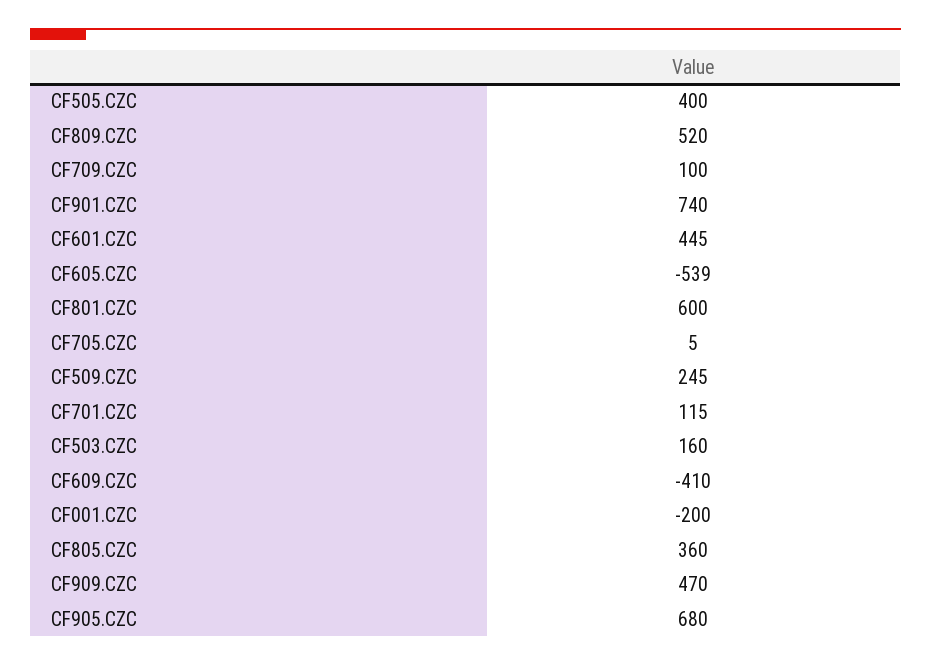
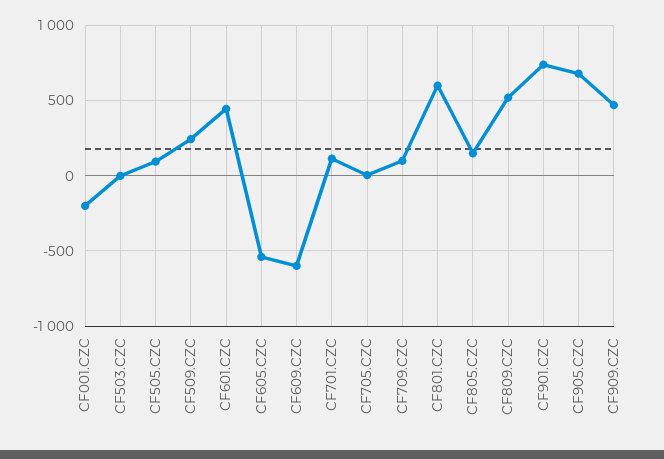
  {
-   "CF505.CZC": 400,
+   "CF505.CZC": 100,
    "CF809.CZC": 520,
    "CF709.CZC": 100,
    "CF901.CZC": 740,
    "CF601.CZC": 445,
    "CF605.CZC": -539,
    "CF801.CZC": 600,
    "CF705.CZC": 5,
    "CF509.CZC": 245,
    "CF701.CZC": 115,
-   "CF503.CZC": 160,
+   "CF503.CZC": 0,
-   "CF609.CZC": -410,
+   "CF609.CZC": -600,
    "CF001.CZC": -200,
-   "CF805.CZC": 360,
+   "CF805.CZC": 150,
    "CF909.CZC": 470,
    "CF905.CZC": 680
  }

